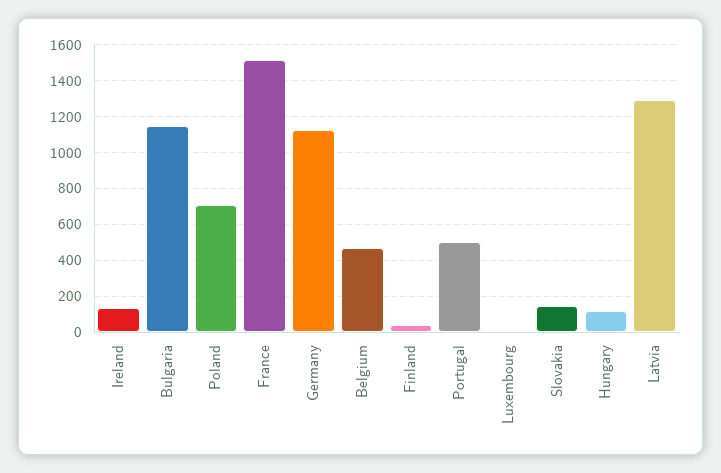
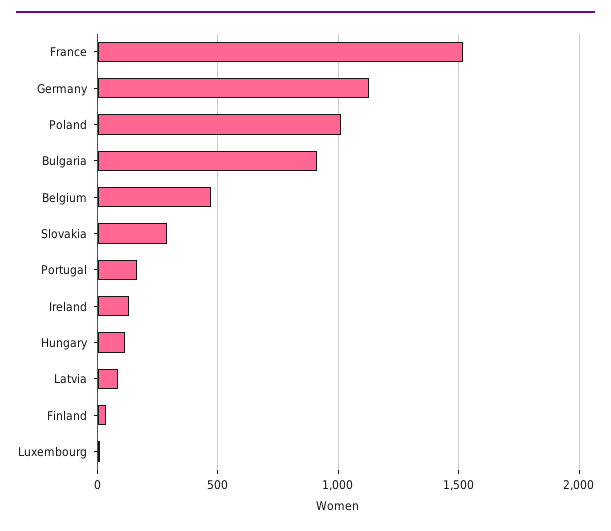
  {
    "Ireland": 150,
-   "Bulgaria": 1150,
+   "Bulgaria": 900,
-   "Poland": 700,
+   "Poland": 1000,
    "France": 1500,
    "Germany": 1150,
    "Belgium": 450,
    "Finland": 50,
-   "Portugal": 500,
+   "Portugal": 150,
    "Luxembourg": 0,
-   "Slovakia": 150,
+   "Slovakia": 300,
    "Hungary": 100,
-   "Latvia": 1300
+   "Latvia": 100
  }

